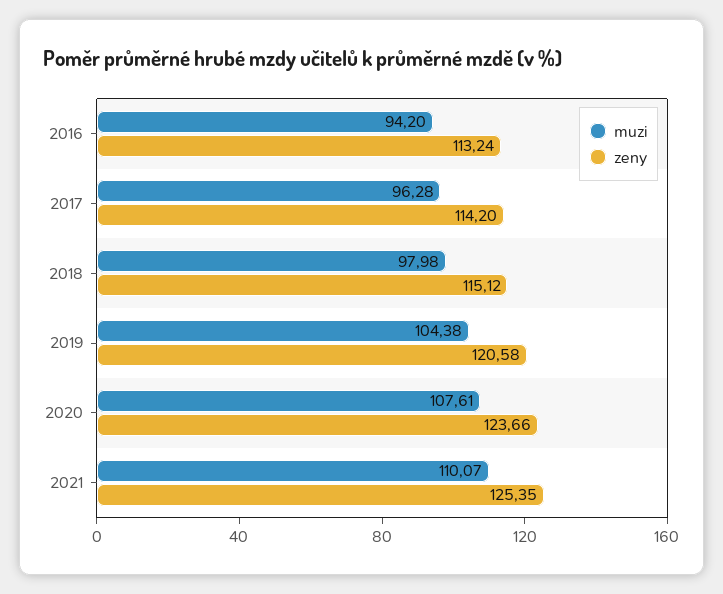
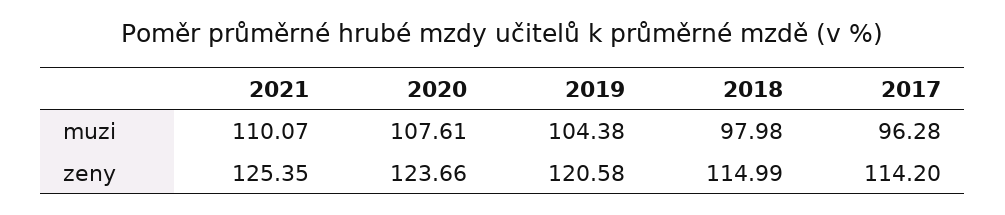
  {
    "muzi": {
-     "2016": 94.2,
      "2017": 96.28,
      "2018": 97.98,
      "2019": 104.38,
      "2020": 107.61,
      "2021": 110.07
    },
    "zeny": {
-     "2016": 113.24,
      "2017": 114.2,
-     "2018": 115.12,
+     "2018": 114.99,
      "2019": 120.58,
      "2020": 123.66,
      "2021": 125.35
    }
  }

